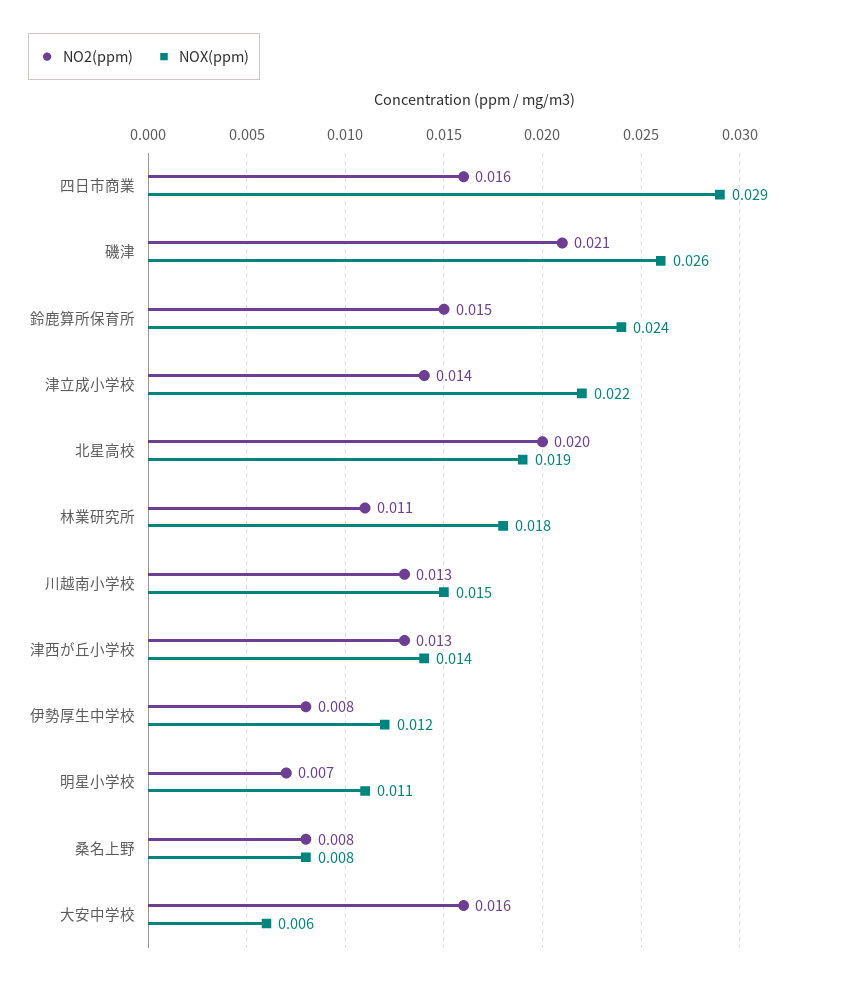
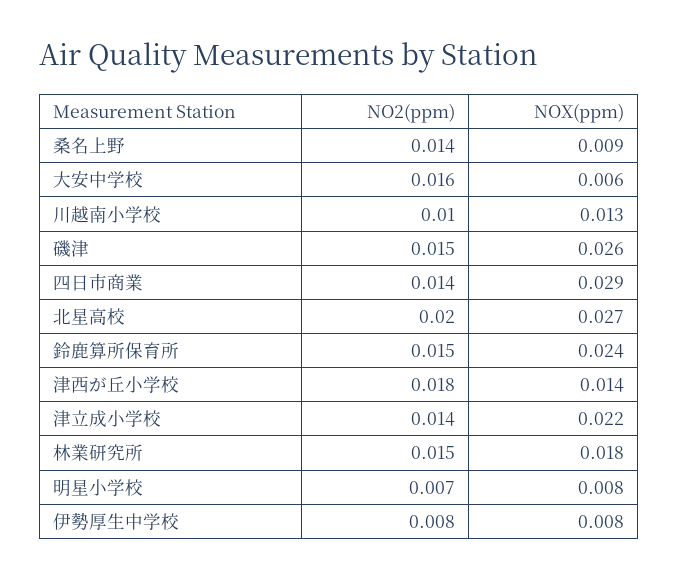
  {
    "NO2(ppm)": {
-     "四日市商業": 0.016,
+     "四日市商業": 0.014,
-     "磯津": 0.021,
+     "磯津": 0.015,
      "鈴鹿算所保育所": 0.015,
      "津立成小学校": 0.014,
      "北星高校": 0.02,
-     "林業研究所": 0.011,
+     "林業研究所": 0.015,
-     "川越南小学校": 0.013,
+     "川越南小学校": 0.01,
-     "津西が丘小学校": 0.013,
+     "津西が丘小学校": 0.018,
      "伊勢厚生中学校": 0.008,
      "明星小学校": 0.007,
-     "桑名上野": 0.008,
+     "桑名上野": 0.014,
      "大安中学校": 0.016
    },
    "NOX(ppm)": {
      "四日市商業": 0.029,
      "磯津": 0.026,
      "鈴鹿算所保育所": 0.024,
      "津立成小学校": 0.022,
-     "北星高校": 0.019,
+     "北星高校": 0.027,
      "林業研究所": 0.018,
-     "川越南小学校": 0.015,
+     "川越南小学校": 0.013,
      "津西が丘小学校": 0.014,
-     "伊勢厚生中学校": 0.012,
+     "伊勢厚生中学校": 0.008,
-     "明星小学校": 0.011,
+     "明星小学校": 0.008,
-     "桑名上野": 0.008,
+     "桑名上野": 0.009,
      "大安中学校": 0.006
    }
  }

